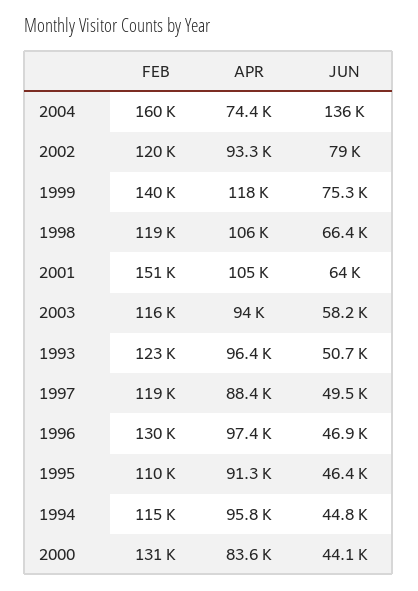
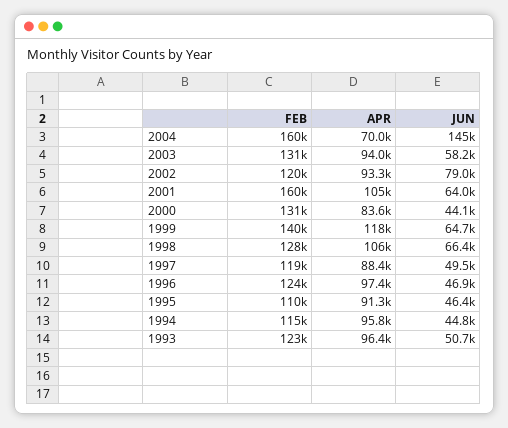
  {
    "FEB": {
      "2004": 160000,
      "2002": 120000,
      "1999": 140000,
-     "1998": 119000,
+     "1998": 128000,
-     "2001": 151000,
+     "2001": 160000,
-     "2003": 116000,
+     "2003": 131000,
      "1993": 123000,
      "1997": 119000,
-     "1996": 130000,
+     "1996": 124000,
      "1995": 110000,
      "1994": 115000,
      "2000": 131000
    },
    "APR": {
-     "2004": 74400,
+     "2004": 70000,
      "2002": 93300,
      "1999": 118000,
      "1998": 106000,
      "2001": 105000,
      "2003": 94000,
      "1993": 96400,
      "1997": 88400,
      "1996": 97400,
      "1995": 91300,
      "1994": 95800,
      "2000": 83600
    },
    "JUN": {
-     "2004": 136000,
+     "2004": 145000,
      "2002": 79000,
-     "1999": 75300,
+     "1999": 64700,
      "1998": 66400,
      "2001": 64000,
      "2003": 58200,
      "1993": 50700,
      "1997": 49500,
      "1996": 46900,
      "1995": 46400,
      "1994": 44800,
      "2000": 44100
    }
  }

